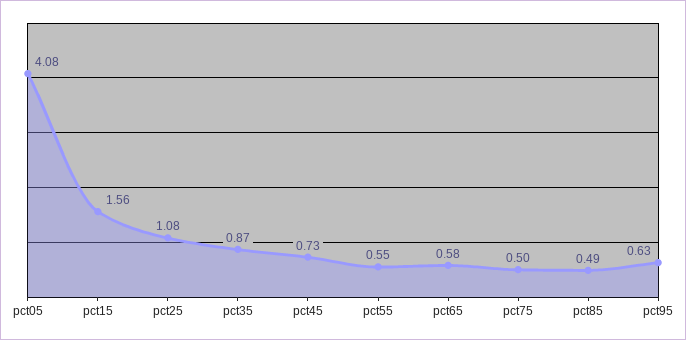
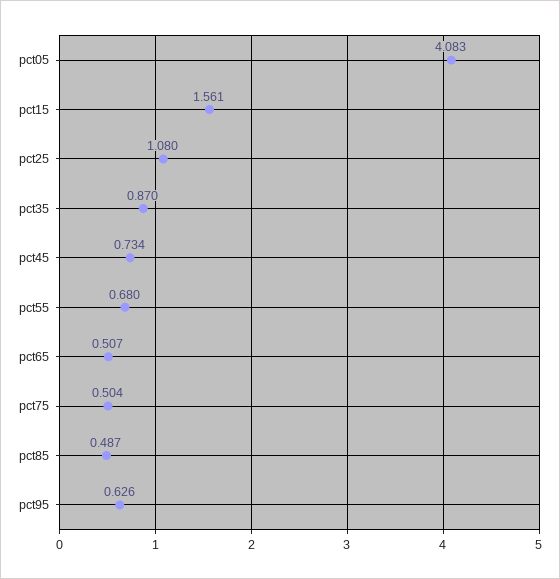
  {
    "pct05": 4.083,
    "pct15": 1.561,
    "pct25": 1.08,
    "pct35": 0.87,
    "pct45": 0.734,
-   "pct55": 0.55,
+   "pct55": 0.68,
-   "pct65": 0.58,
+   "pct65": 0.507,
    "pct75": 0.504,
    "pct85": 0.487,
    "pct95": 0.626
  }

